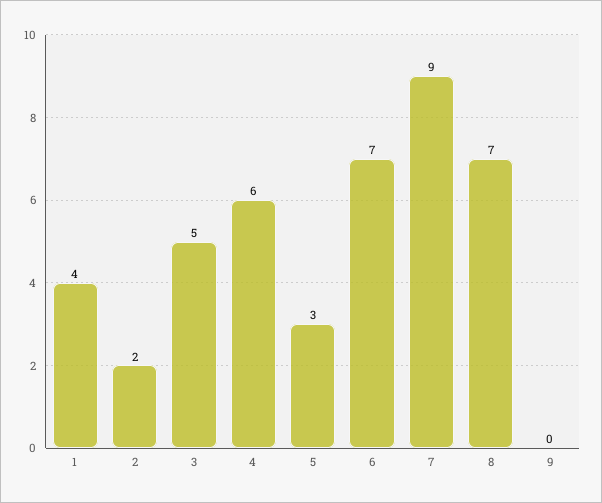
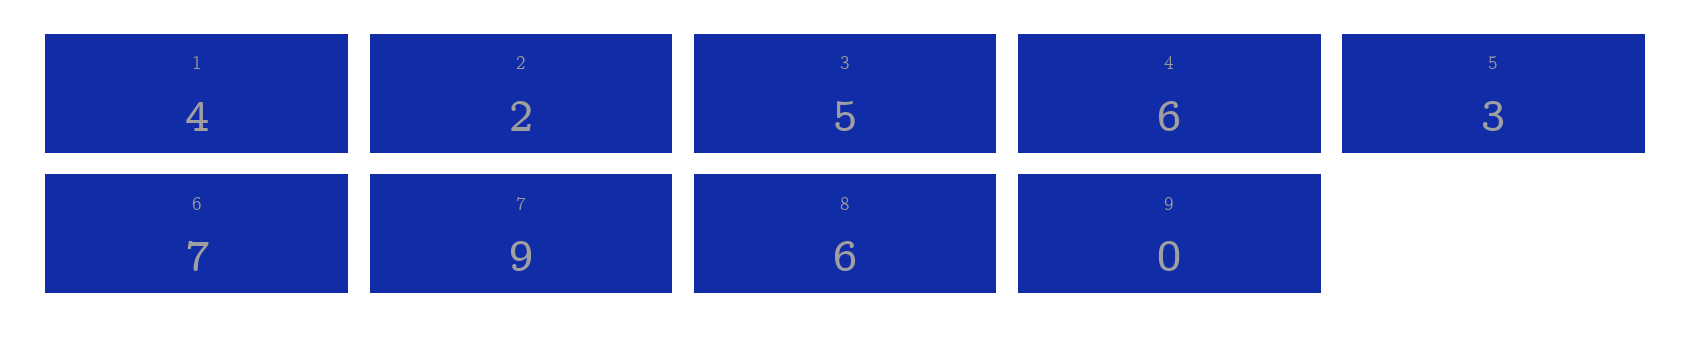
  {
    "1": 4,
    "2": 2,
    "3": 5,
    "4": 6,
    "5": 3,
    "6": 7,
    "7": 9,
-   "8": 7,
+   "8": 6,
    "9": 0
  }

